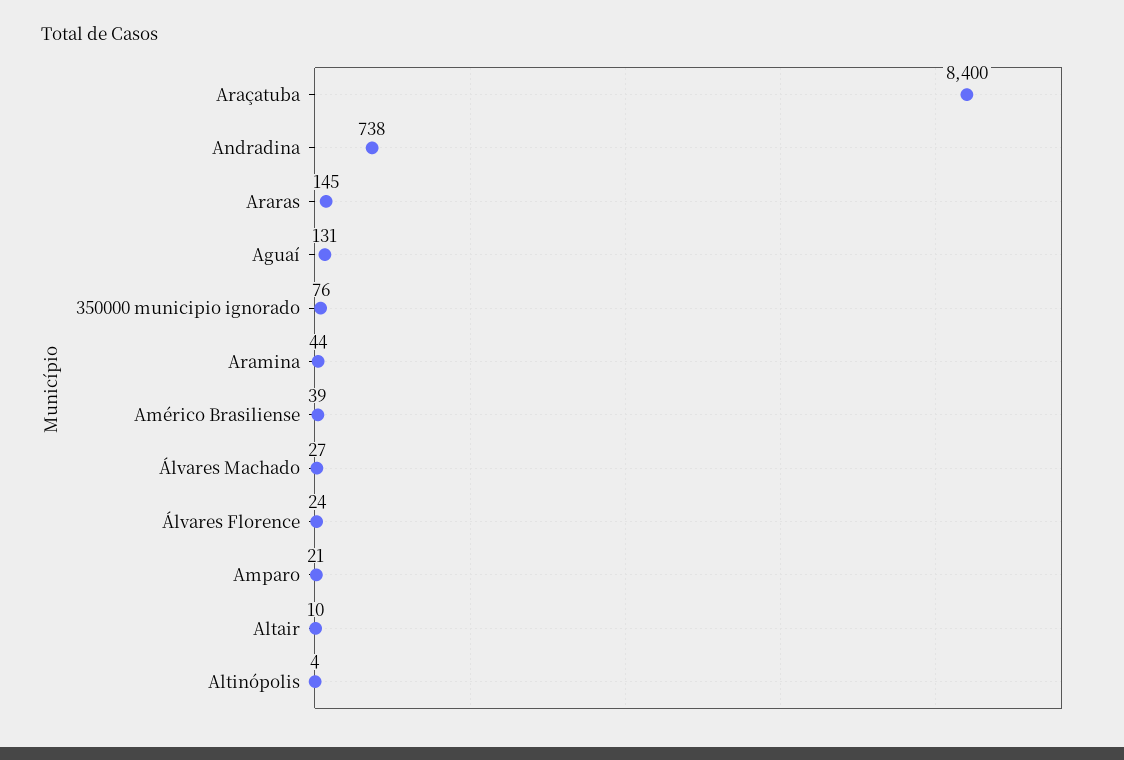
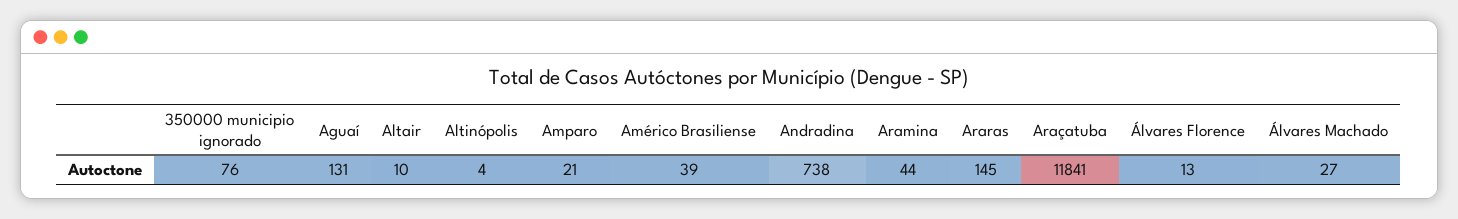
  {
-   "Araçatuba": 8400,
+   "Araçatuba": 11841,
    "Andradina": 738,
    "Araras": 145,
    "Aguaí": 131,
    "350000 municipio ignorado": 76,
    "Aramina": 44,
    "Américo Brasiliense": 39,
    "Álvares Machado": 27,
-   "Álvares Florence": 24,
+   "Álvares Florence": 13,
    "Amparo": 21,
    "Altair": 10,
    "Altinópolis": 4
  }

